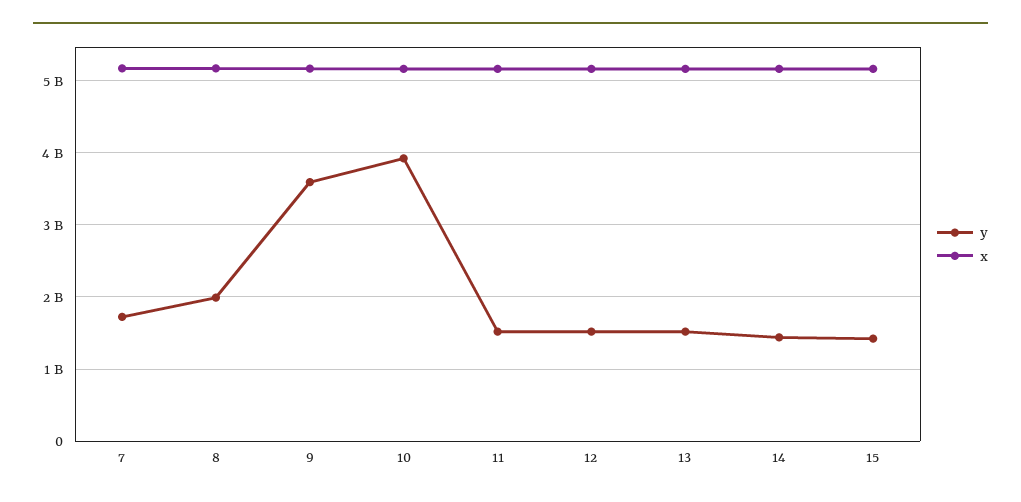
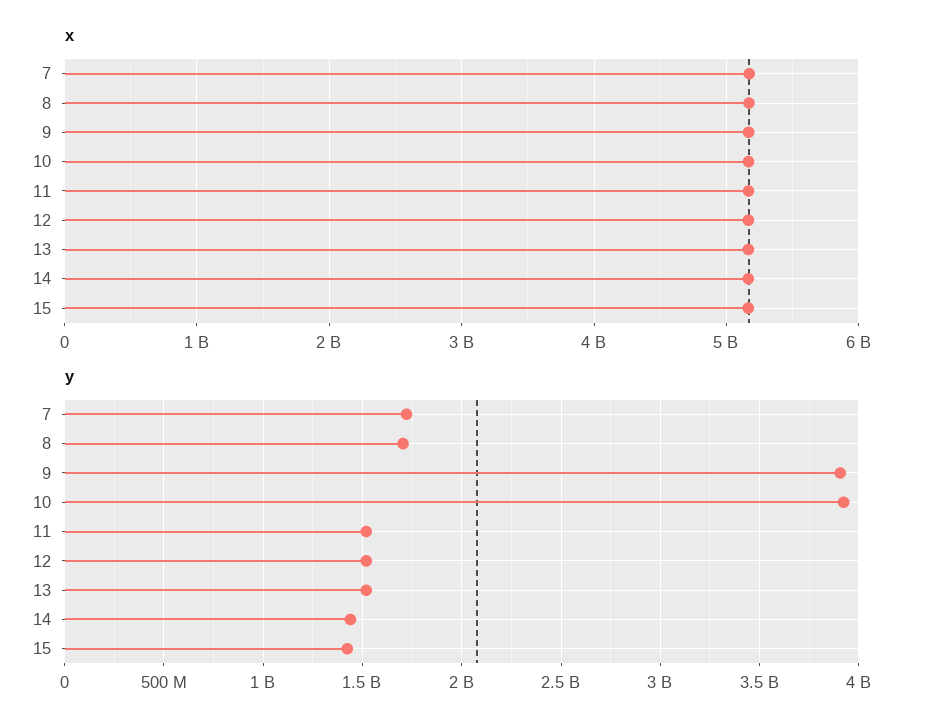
  {
    "y": {
      "7": 1700000000,
-     "8": 2000000000,
+     "8": 1700000000,
-     "9": 3600000000,
+     "9": 3900000000,
      "10": 3900000000,
      "11": 1500000000,
      "12": 1500000000,
      "13": 1500000000,
      "14": 1450000000,
      "15": 1400000000
    },
    "x": {
      "7": 5200000000,
      "8": 5200000000,
      "9": 5200000000,
      "10": 5200000000,
      "11": 5200000000,
      "12": 5200000000,
      "13": 5200000000,
      "14": 5200000000,
      "15": 5200000000
    }
  }

